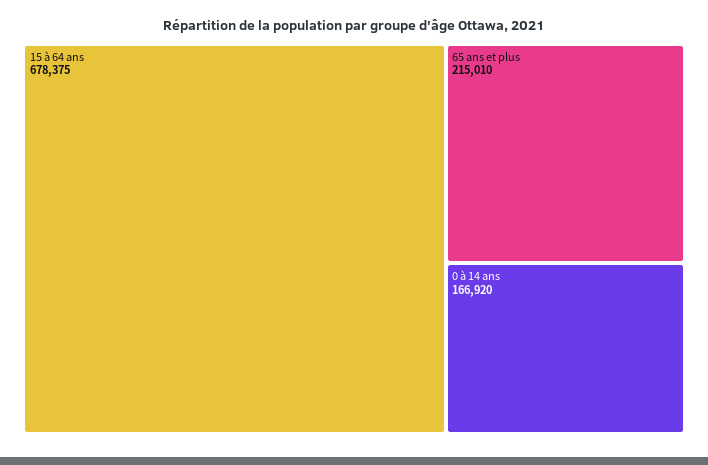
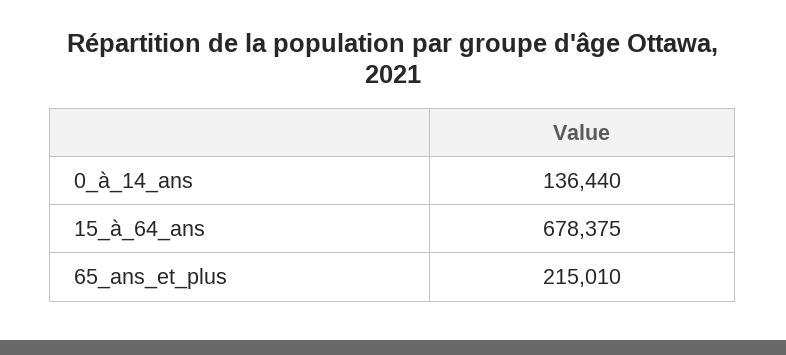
  {
    "15 à 64 ans": 678375,
    "65 ans et plus": 215010,
-   "0 à 14 ans": 166920
+   "0 à 14 ans": 136440
  }

